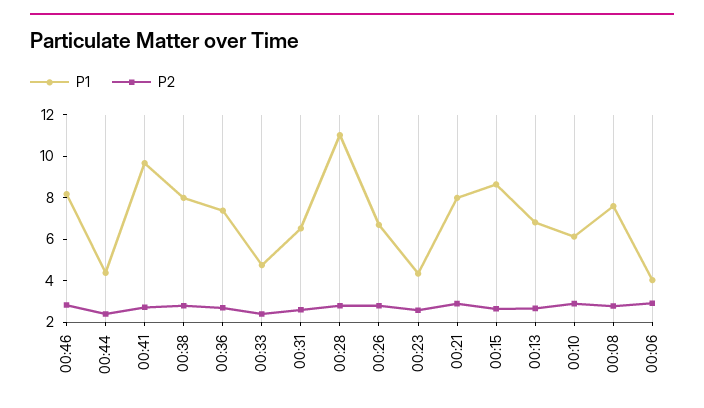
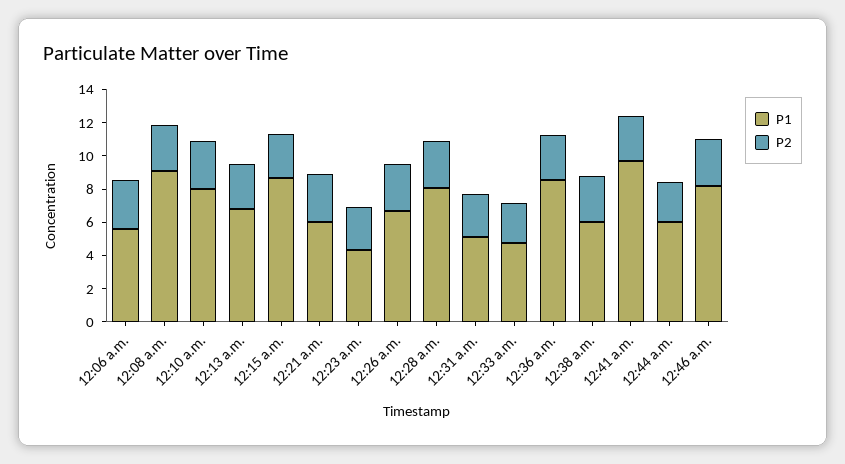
  {
    "P1": {
      "00:46": 8,
-     "00:44": 4.5,
+     "00:44": 6,
      "00:41": 9.5,
-     "00:38": 8,
+     "00:38": 6,
-     "00:36": 7.5,
+     "00:36": 8.5,
      "00:33": 5,
-     "00:31": 6.5,
+     "00:31": 5,
-     "00:28": 11,
+     "00:28": 8,
      "00:26": 6.5,
      "00:23": 4.5,
-     "00:21": 8,
+     "00:21": 6,
      "00:15": 8.5,
      "00:13": 7,
-     "00:10": 6,
+     "00:10": 8,
-     "00:08": 7.5,
+     "00:08": 9,
-     "00:06": 4
+     "00:06": 5.5
    },
    "P2": {
      "00:46": 3,
      "00:44": 2.5,
      "00:41": 2.5,
      "00:38": 3,
      "00:36": 2.5,
      "00:33": 2.5,
      "00:31": 2.5,
      "00:28": 3,
      "00:26": 3,
      "00:23": 2.5,
      "00:21": 3,
      "00:15": 2.5,
      "00:13": 2.5,
      "00:10": 3,
      "00:08": 3,
      "00:06": 3
    }
  }

